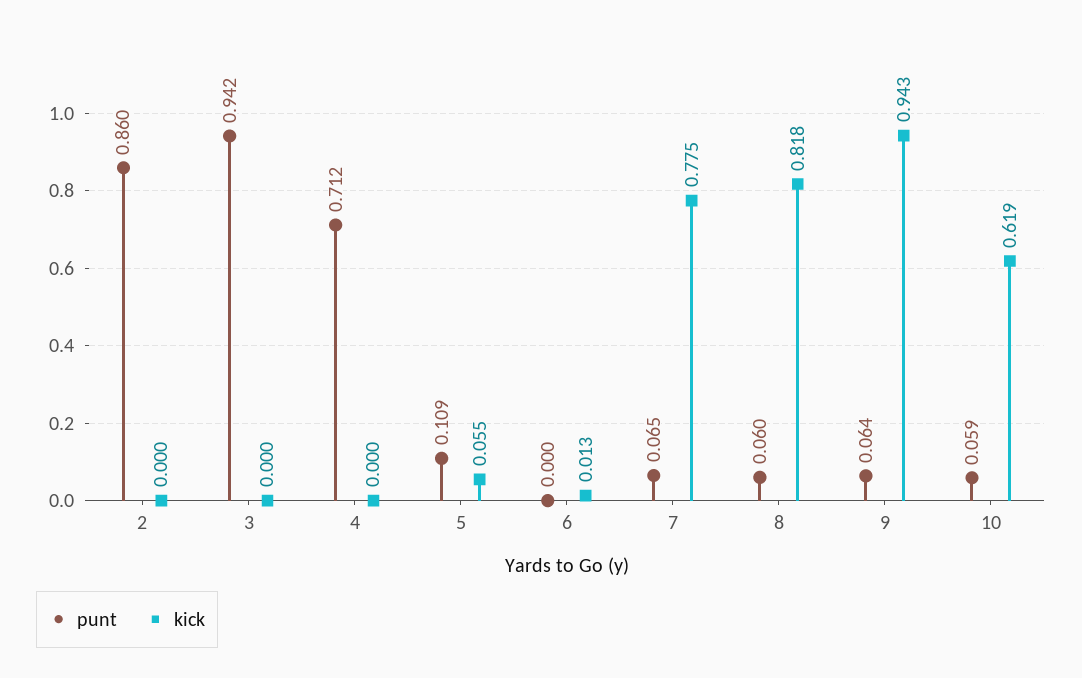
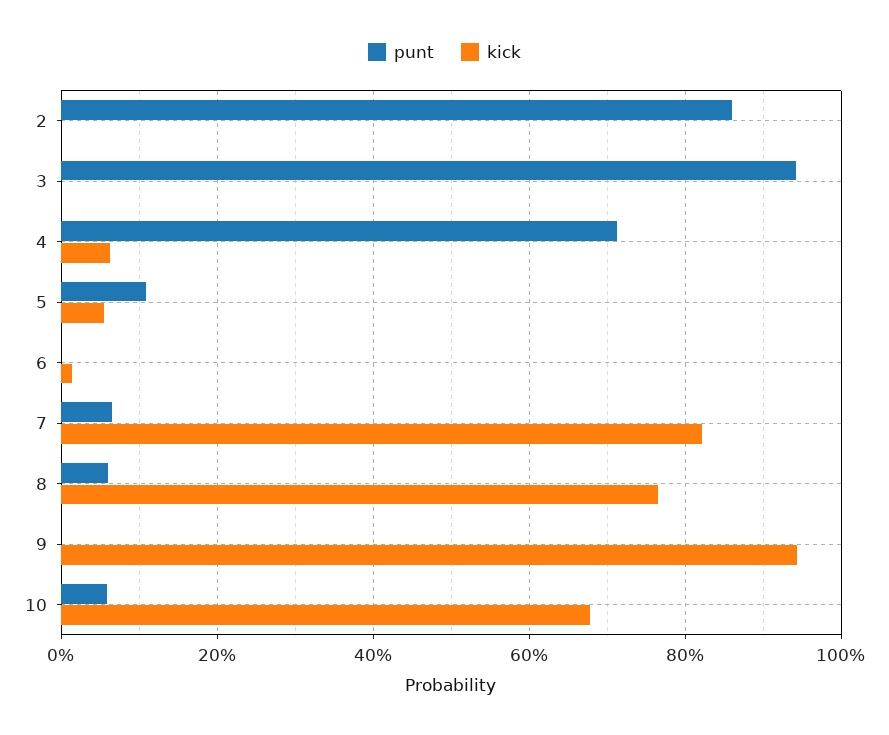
  {
    "punt": {
      "2": 0.86,
      "3": 0.942,
      "4": 0.712,
      "5": 0.109,
      "6": 0,
      "7": 0.065,
      "8": 0.06,
-     "9": 0.064,
+     "9": 0,
      "10": 0.059
    },
    "kick": {
      "2": 0,
      "3": 0,
-     "4": 0,
+     "4": 0.06,
      "5": 0.055,
      "6": 0.013,
-     "7": 0.775,
+     "7": 0.82,
-     "8": 0.818,
+     "8": 0.76,
      "9": 0.943,
-     "10": 0.619
+     "10": 0.68
    }
  }

